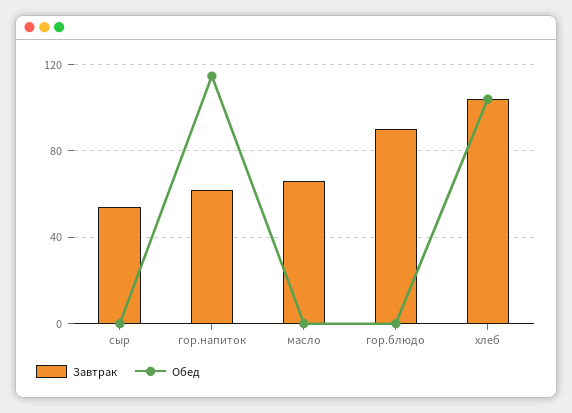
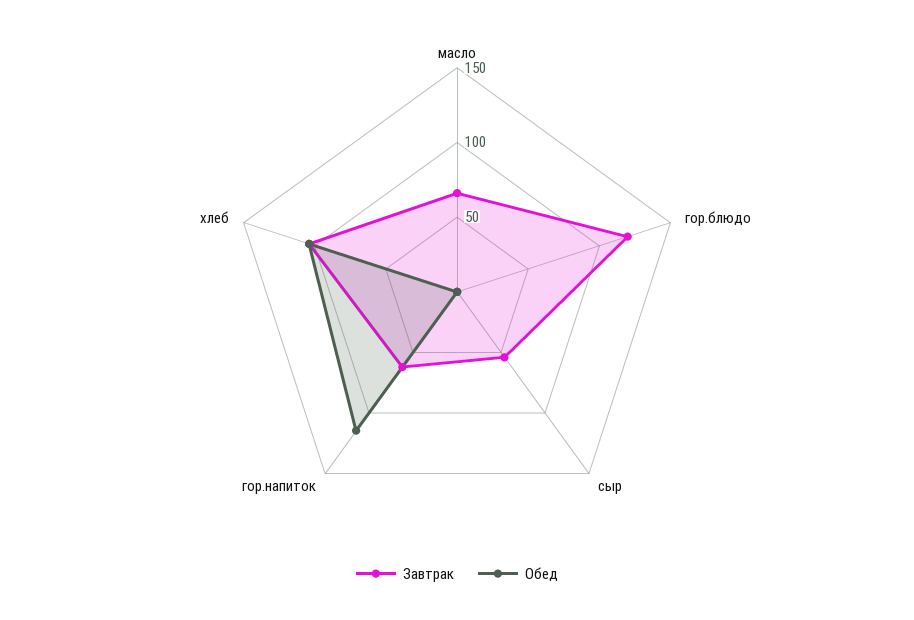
  {
    "Завтрак": {
      "сыр": 55,
      "гор.напиток": 60,
      "масло": 65,
-     "гор.блюдо": 90,
+     "гор.блюдо": 120,
      "хлеб": 105
    },
    "Обед": {
      "сыр": 0,
      "гор.напиток": 115,
      "масло": 0,
      "гор.блюдо": 0,
      "хлеб": 105
    }
  }

